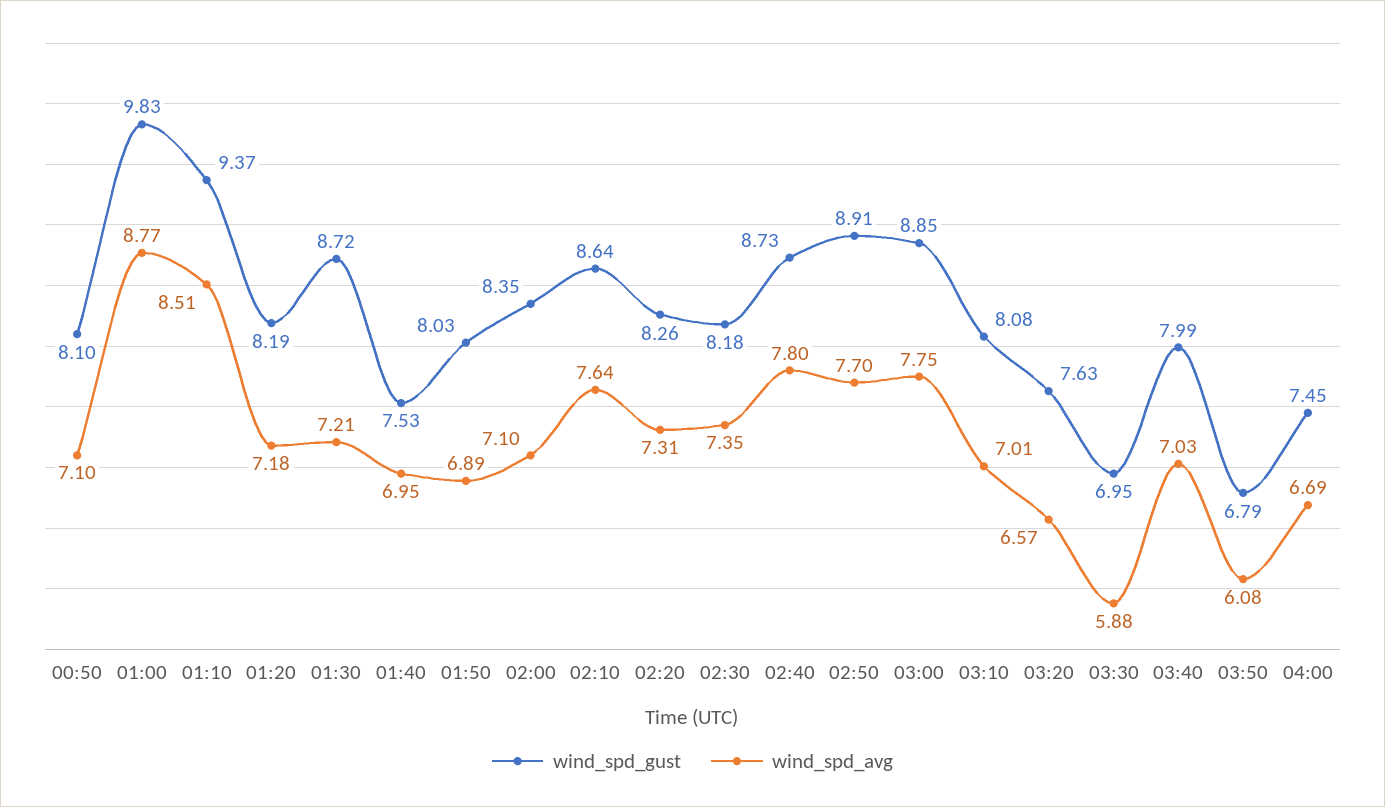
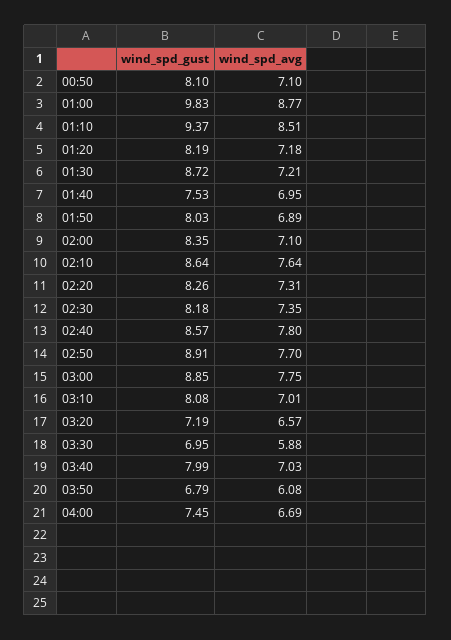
  {
    "wind_spd_gust": {
      "00:50": 8.1,
      "01:00": 9.83,
      "01:10": 9.37,
      "01:20": 8.19,
      "01:30": 8.72,
      "01:40": 7.53,
      "01:50": 8.03,
      "02:00": 8.35,
      "02:10": 8.64,
      "02:20": 8.26,
      "02:30": 8.18,
-     "02:40": 8.73,
+     "02:40": 8.57,
      "02:50": 8.91,
      "03:00": 8.85,
      "03:10": 8.08,
-     "03:20": 7.63,
+     "03:20": 7.19,
      "03:30": 6.95,
      "03:40": 7.99,
      "03:50": 6.79,
      "04:00": 7.45
    },
    "wind_spd_avg": {
      "00:50": 7.1,
      "01:00": 8.77,
      "01:10": 8.51,
      "01:20": 7.18,
      "01:30": 7.21,
      "01:40": 6.95,
      "01:50": 6.89,
      "02:00": 7.1,
      "02:10": 7.64,
      "02:20": 7.31,
      "02:30": 7.35,
      "02:40": 7.8,
      "02:50": 7.7,
      "03:00": 7.75,
      "03:10": 7.01,
      "03:20": 6.57,
      "03:30": 5.88,
      "03:40": 7.03,
      "03:50": 6.08,
      "04:00": 6.69
    }
  }

